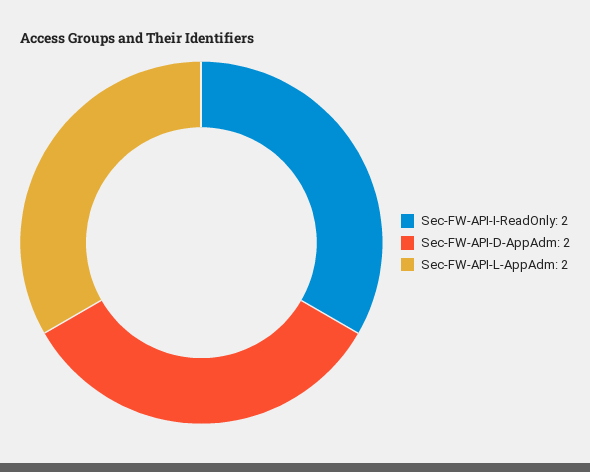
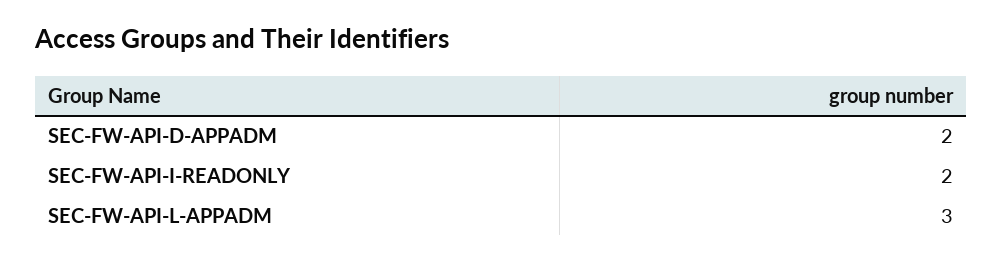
  {
    "Sec-FW-API-I-ReadOnly": 2,
    "Sec-FW-API-D-AppAdm": 2,
-   "Sec-FW-API-L-AppAdm": 2
+   "Sec-FW-API-L-AppAdm": 3
  }

